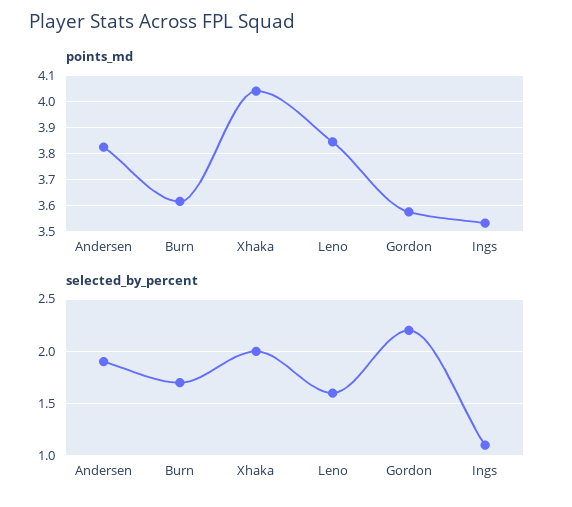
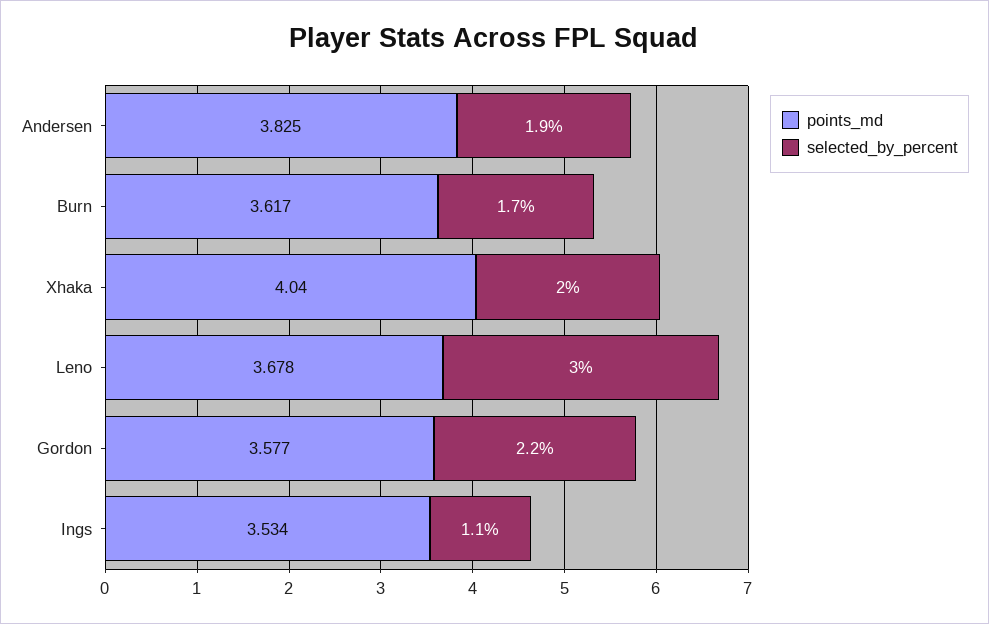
  {
    "points_md": {
      "Andersen": 3.825,
      "Burn": 3.617,
      "Xhaka": 4.04,
-     "Leno": 3.85,
+     "Leno": 3.678,
      "Gordon": 3.577,
      "Ings": 3.534
    },
    "selected_by_percent": {
      "Andersen": 1.9,
      "Burn": 1.7,
      "Xhaka": 2,
-     "Leno": 1.6,
+     "Leno": 3,
      "Gordon": 2.2,
      "Ings": 1.1
    }
  }

